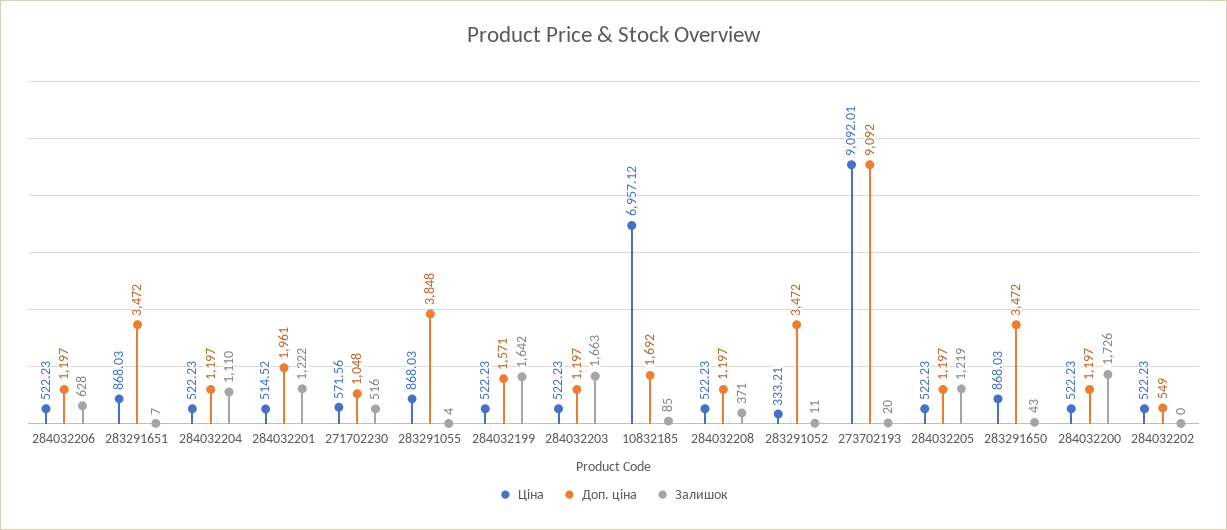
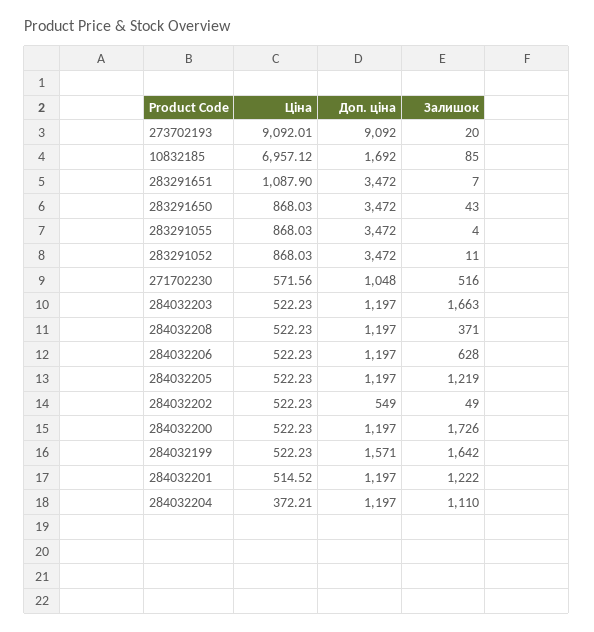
  {
    "Ціна": {
      "284032206": 522.23,
-     "283291651": 868.03,
+     "283291651": 1087.9,
-     "284032204": 522.23,
+     "284032204": 372.21,
      "284032201": 514.52,
      "271702230": 571.56,
      "283291055": 868.03,
      "284032199": 522.23,
      "284032203": 522.23,
      "10832185": 6957.12,
      "284032208": 522.23,
-     "283291052": 333.21,
+     "283291052": 868.03,
      "273702193": 9092.01,
      "284032205": 522.23,
      "283291650": 868.03,
      "284032200": 522.23,
      "284032202": 522.23
    },
    "Доп. ціна": {
      "284032206": 1197,
      "283291651": 3472,
      "284032204": 1197,
-     "284032201": 1961,
+     "284032201": 1197,
      "271702230": 1048,
-     "283291055": 3848,
+     "283291055": 3472,
      "284032199": 1571,
      "284032203": 1197,
      "10832185": 1692,
      "284032208": 1197,
      "283291052": 3472,
      "273702193": 9092,
      "284032205": 1197,
      "283291650": 3472,
      "284032200": 1197,
      "284032202": 549
    },
    "Залишок": {
      "284032206": 628,
      "283291651": 7,
      "284032204": 1110,
      "284032201": 1222,
      "271702230": 516,
      "283291055": 4,
      "284032199": 1642,
      "284032203": 1663,
      "10832185": 85,
      "284032208": 371,
      "283291052": 11,
      "273702193": 20,
      "284032205": 1219,
      "283291650": 43,
      "284032200": 1726,
-     "284032202": 0
+     "284032202": 49
    }
  }

